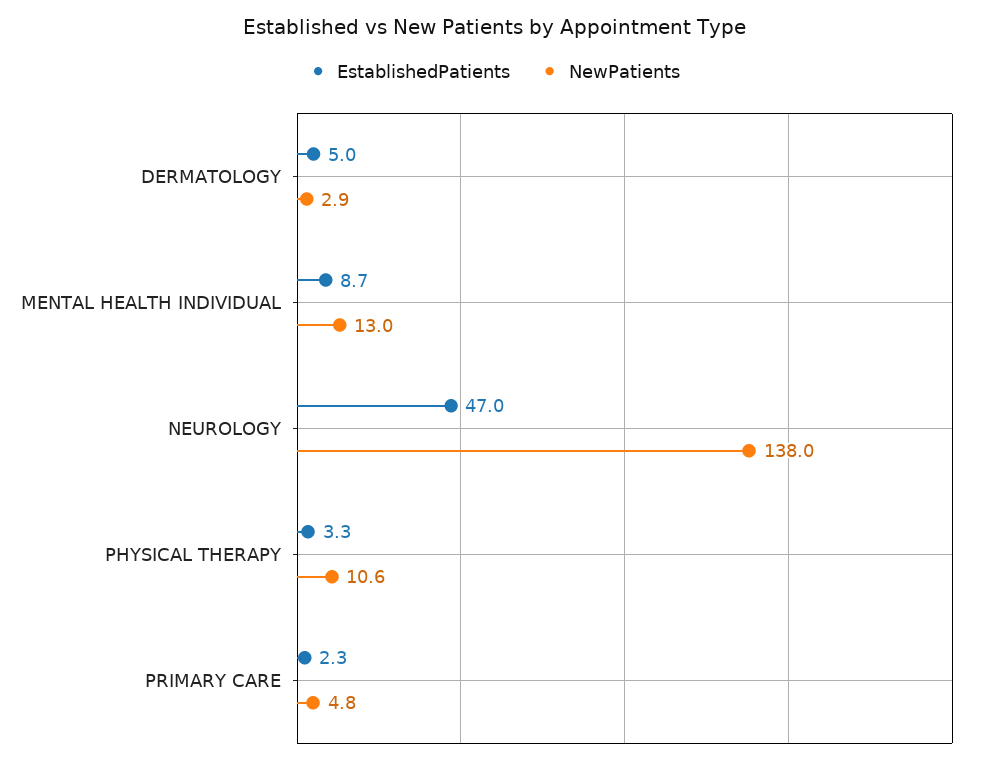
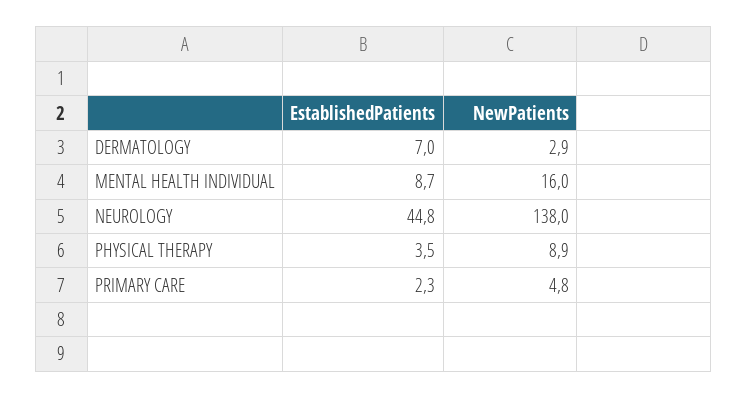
  {
    "EstablishedPatients": {
-     "DERMATOLOGY": 5,
+     "DERMATOLOGY": 7,
      "MENTAL HEALTH INDIVIDUAL": 8.7,
-     "NEUROLOGY": 47,
+     "NEUROLOGY": 44.8,
-     "PHYSICAL THERAPY": 3.3,
+     "PHYSICAL THERAPY": 3.5,
      "PRIMARY CARE": 2.3
    },
    "NewPatients": {
      "DERMATOLOGY": 2.9,
-     "MENTAL HEALTH INDIVIDUAL": 13,
+     "MENTAL HEALTH INDIVIDUAL": 16,
      "NEUROLOGY": 138,
-     "PHYSICAL THERAPY": 10.6,
+     "PHYSICAL THERAPY": 8.9,
      "PRIMARY CARE": 4.8
    }
  }

